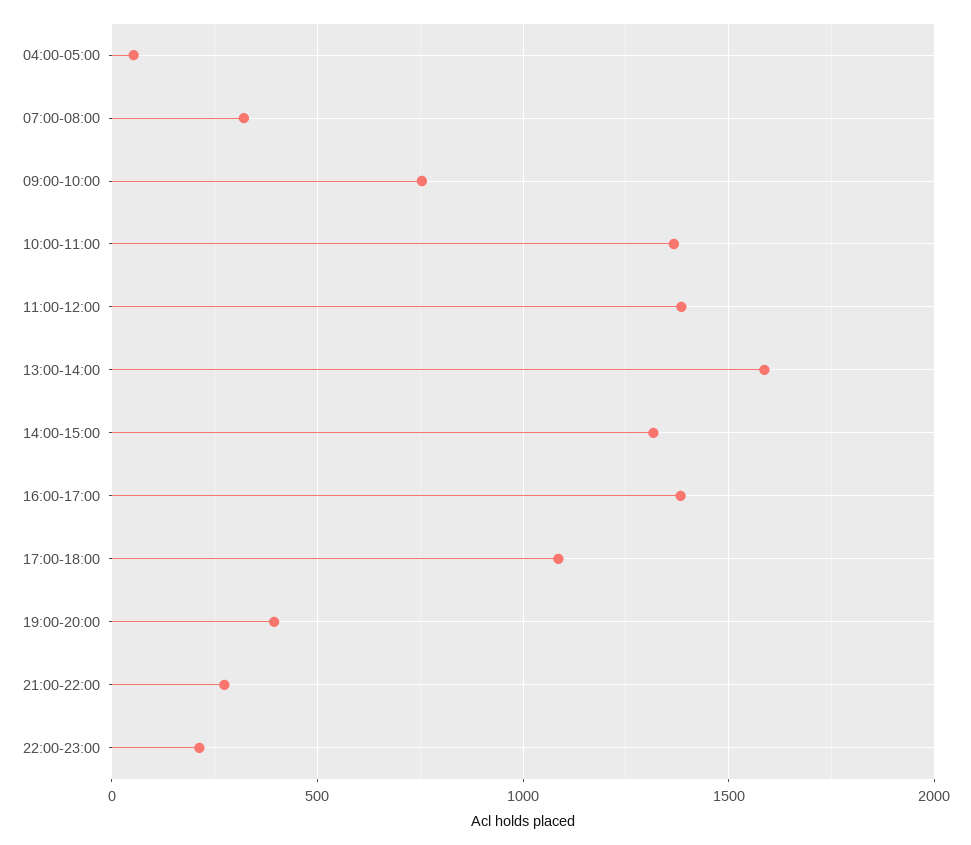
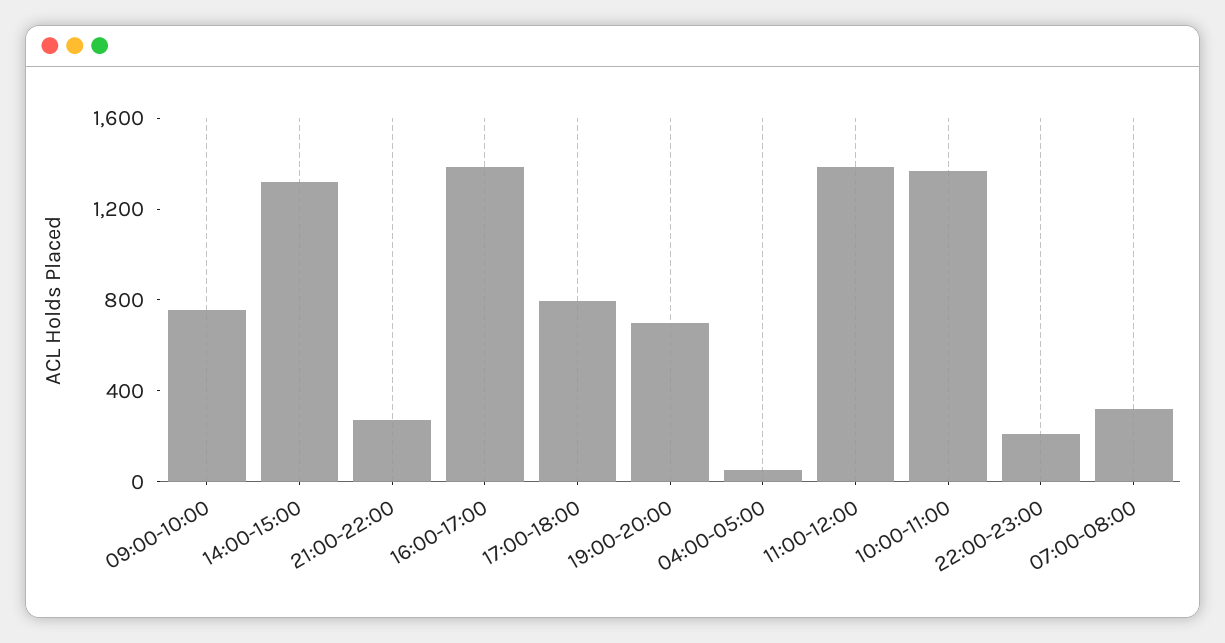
  {
    "04:00-05:00": 50,
    "07:00-08:00": 300,
    "09:00-10:00": 750,
    "10:00-11:00": 1350,
    "11:00-12:00": 1400,
-   "13:00-14:00": 1600,
    "14:00-15:00": 1300,
    "16:00-17:00": 1400,
-   "17:00-18:00": 1100,
+   "17:00-18:00": 800,
-   "19:00-20:00": 400,
+   "19:00-20:00": 700,
    "21:00-22:00": 250,
    "22:00-23:00": 200
  }

